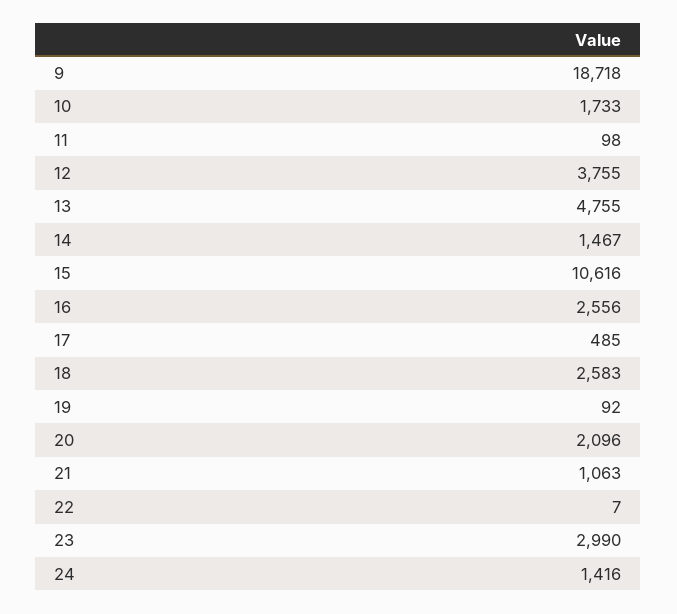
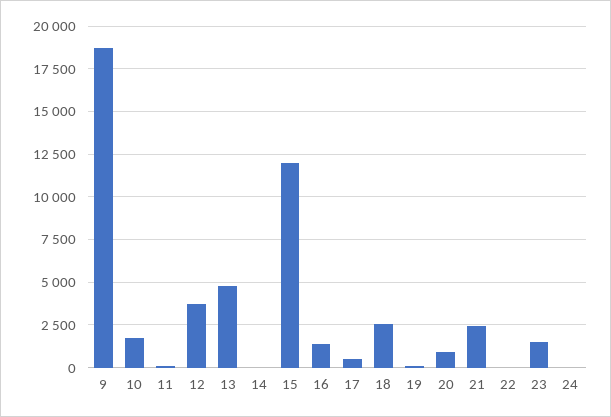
  {
    "9": 18718,
    "10": 1733,
    "11": 98,
    "12": 3755,
    "13": 4755,
-   "14": 1467,
+   "14": 0,
-   "15": 10616,
+   "15": 12000,
-   "16": 2556,
+   "16": 1500,
    "17": 485,
    "18": 2583,
    "19": 92,
-   "20": 2096,
+   "20": 1000,
-   "21": 1063,
+   "21": 2500,
    "22": 7,
-   "23": 2990,
+   "23": 1500,
-   "24": 1416
+   "24": 0
  }

